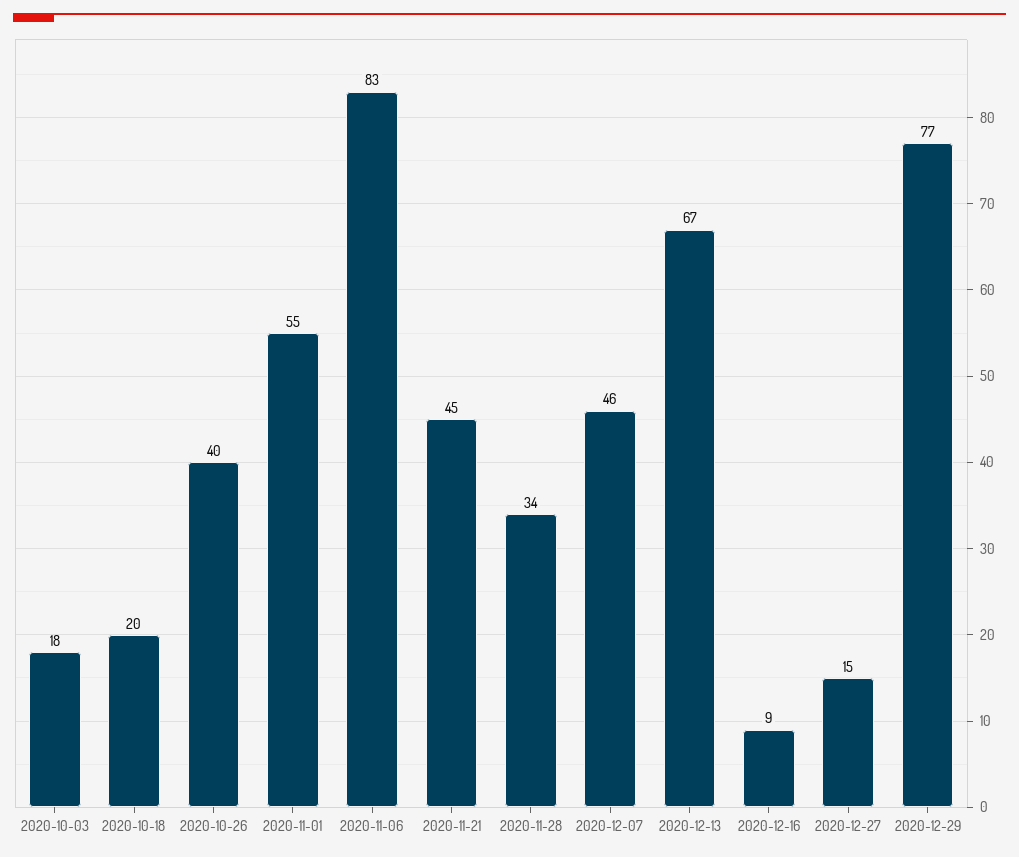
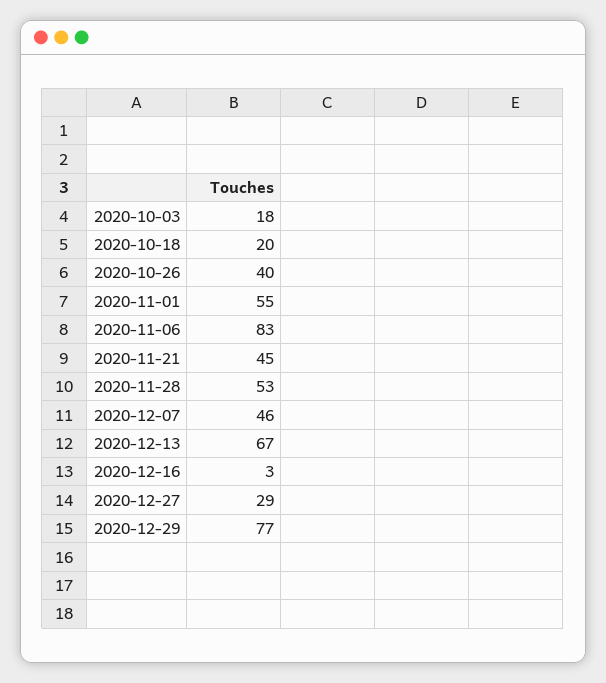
  {
    "2020-10-03": 18,
    "2020-10-18": 20,
    "2020-10-26": 40,
    "2020-11-01": 55,
    "2020-11-06": 83,
    "2020-11-21": 45,
-   "2020-11-28": 34,
+   "2020-11-28": 53,
    "2020-12-07": 46,
    "2020-12-13": 67,
-   "2020-12-16": 9,
+   "2020-12-16": 3,
-   "2020-12-27": 15,
+   "2020-12-27": 29,
    "2020-12-29": 77
  }

